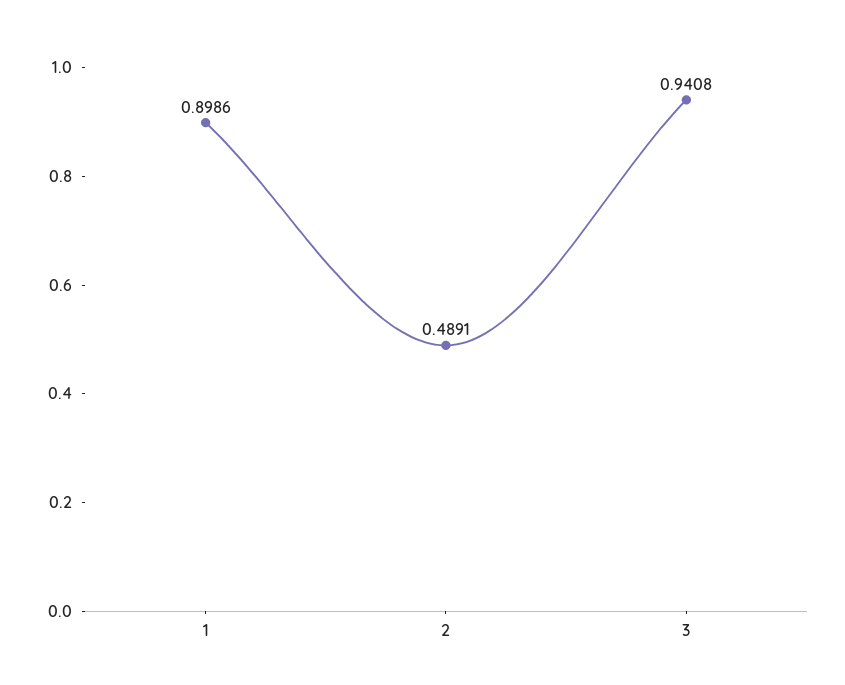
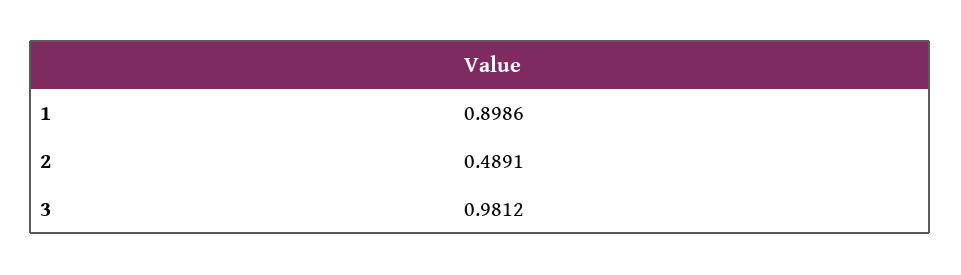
  {
    "1": 0.8986,
    "2": 0.4891,
-   "3": 0.9408
+   "3": 0.9812
  }

